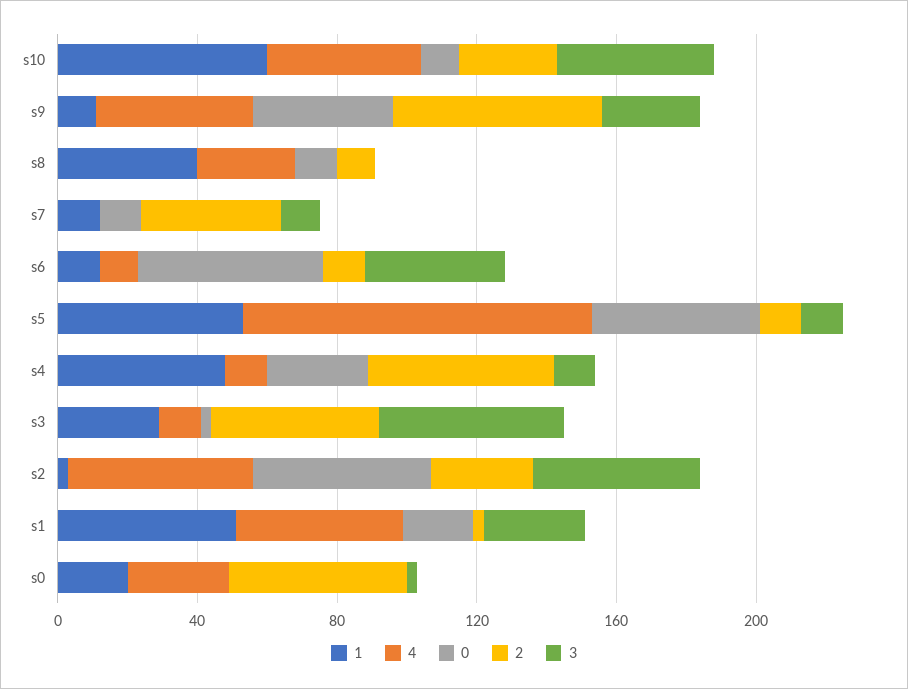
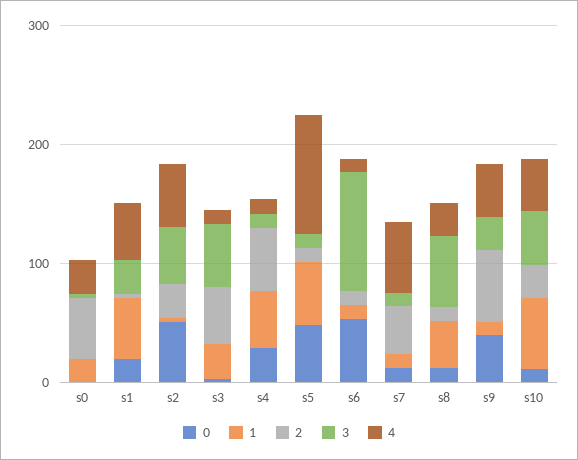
  {
    "1": {
      "s10": 60,
      "s9": 10,
      "s8": 40,
      "s7": 10,
      "s6": 10,
      "s5": 50,
      "s4": 50,
      "s3": 30,
      "s2": 0,
      "s1": 50,
      "s0": 20
    },
    "4": {
      "s10": 40,
      "s9": 50,
      "s8": 30,
-     "s7": 0,
+     "s7": 60,
      "s6": 10,
      "s5": 100,
      "s4": 10,
      "s3": 10,
      "s2": 50,
      "s1": 50,
      "s0": 30
    },
    "0": {
      "s10": 10,
      "s9": 40,
      "s8": 10,
      "s7": 10,
      "s6": 50,
      "s5": 50,
      "s4": 30,
      "s3": 0,
      "s2": 50,
      "s1": 20,
      "s0": 0
    },
    "2": {
      "s10": 30,
      "s9": 60,
      "s8": 10,
      "s7": 40,
      "s6": 10,
      "s5": 10,
      "s4": 50,
      "s3": 50,
      "s2": 30,
      "s1": 0,
      "s0": 50
    },
    "3": {
      "s10": 50,
      "s9": 30,
-     "s8": 0,
+     "s8": 60,
      "s7": 10,
-     "s6": 40,
+     "s6": 100,
      "s5": 10,
      "s4": 10,
      "s3": 50,
      "s2": 50,
      "s1": 30,
      "s0": 0
    }
  }

